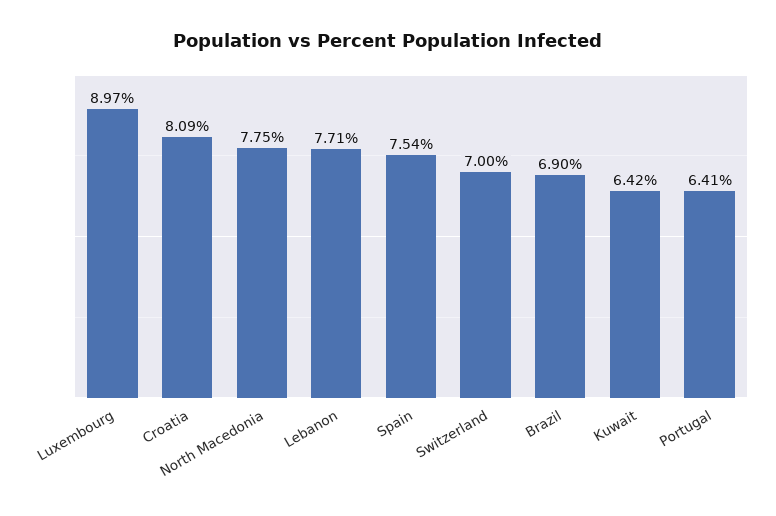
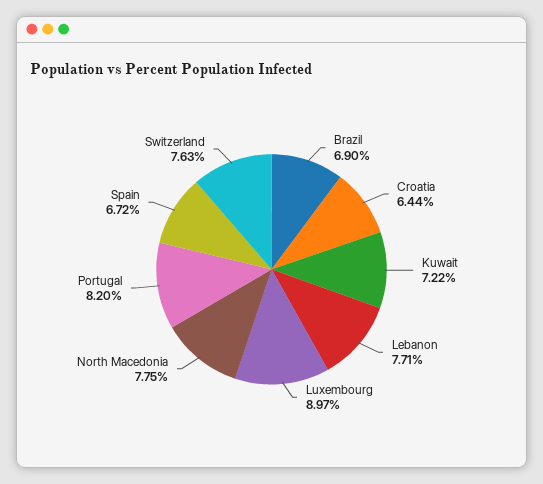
  {
    "Luxembourg": 8.97,
-   "Croatia": 8.09,
+   "Croatia": 6.44,
    "North Macedonia": 7.75,
    "Lebanon": 7.71,
-   "Spain": 7.54,
+   "Spain": 6.72,
-   "Switzerland": 7,
+   "Switzerland": 7.63,
    "Brazil": 6.9,
-   "Kuwait": 6.42,
+   "Kuwait": 7.22,
-   "Portugal": 6.41
+   "Portugal": 8.2
  }

